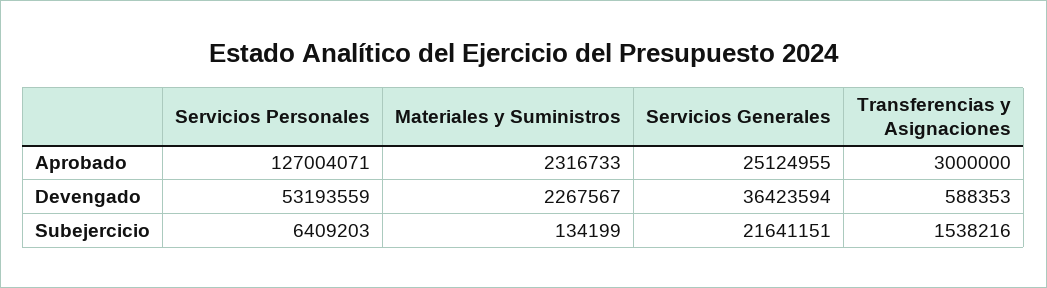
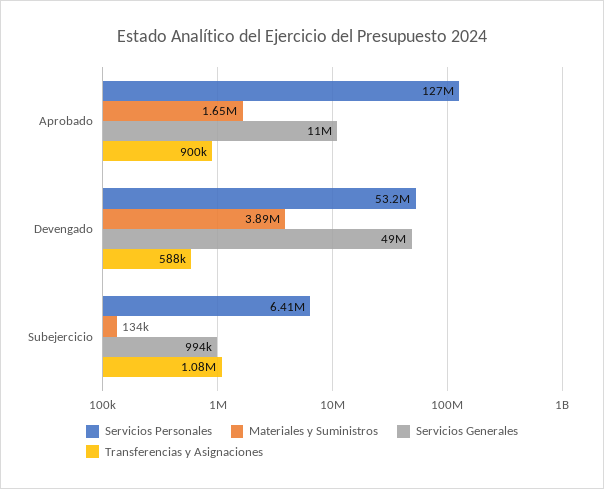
  {
    "Servicios Personales": {
      "Aprobado": 127004071,
      "Devengado": 53193559,
      "Subejercicio": 6409203
    },
    "Materiales y Suministros": {
-     "Aprobado": 2316733,
+     "Aprobado": 1650000,
-     "Devengado": 2267567,
+     "Devengado": 3890000,
      "Subejercicio": 134199
    },
    "Servicios Generales": {
-     "Aprobado": 25124955,
+     "Aprobado": 11000000,
-     "Devengado": 36423594,
+     "Devengado": 49000000,
-     "Subejercicio": 21641151
+     "Subejercicio": 994000
    },
    "Transferencias y Asignaciones": {
-     "Aprobado": 3000000,
+     "Aprobado": 900000,
      "Devengado": 588353,
-     "Subejercicio": 1538216
+     "Subejercicio": 1080000
    }
  }

